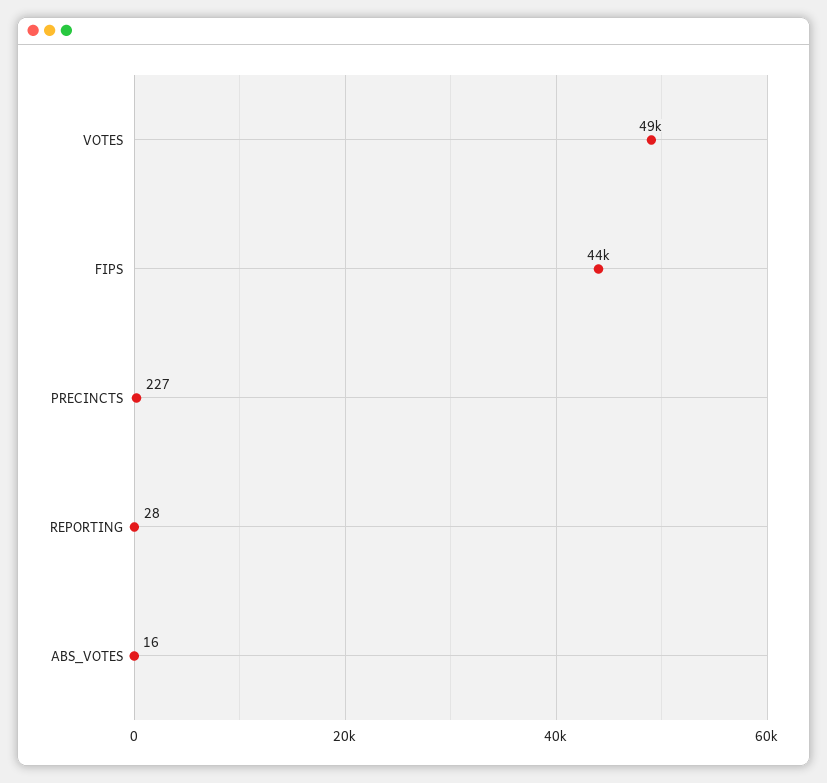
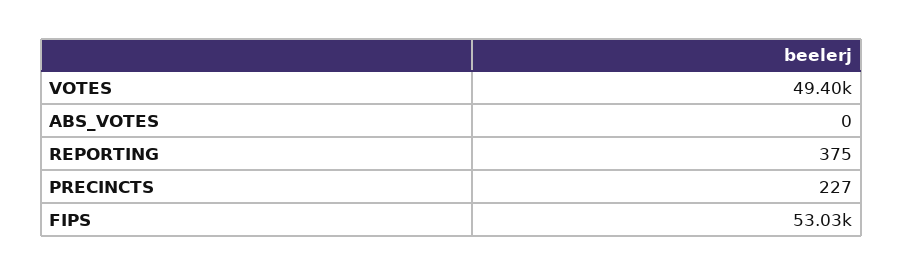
  {
    "VOTES": 49400,
-   "FIPS": 44000,
+   "FIPS": 53030,
    "PRECINCTS": 227,
-   "REPORTING": 28,
+   "REPORTING": 375,
-   "ABS_VOTES": 16
+   "ABS_VOTES": 0
  }

